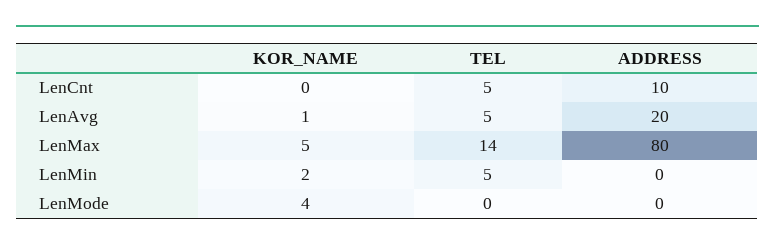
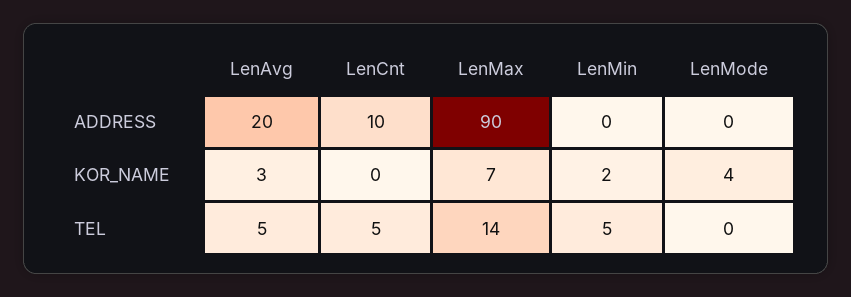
  {
    "KOR_NAME": {
      "LenCnt": 0,
-     "LenAvg": 1,
+     "LenAvg": 3,
-     "LenMax": 5,
+     "LenMax": 7,
      "LenMin": 2,
      "LenMode": 4
    },
    "TEL": {
      "LenCnt": 5,
      "LenAvg": 5,
      "LenMax": 14,
      "LenMin": 5,
      "LenMode": 0
    },
    "ADDRESS": {
      "LenCnt": 10,
      "LenAvg": 20,
-     "LenMax": 80,
+     "LenMax": 90,
      "LenMin": 0,
      "LenMode": 0
    }
  }

